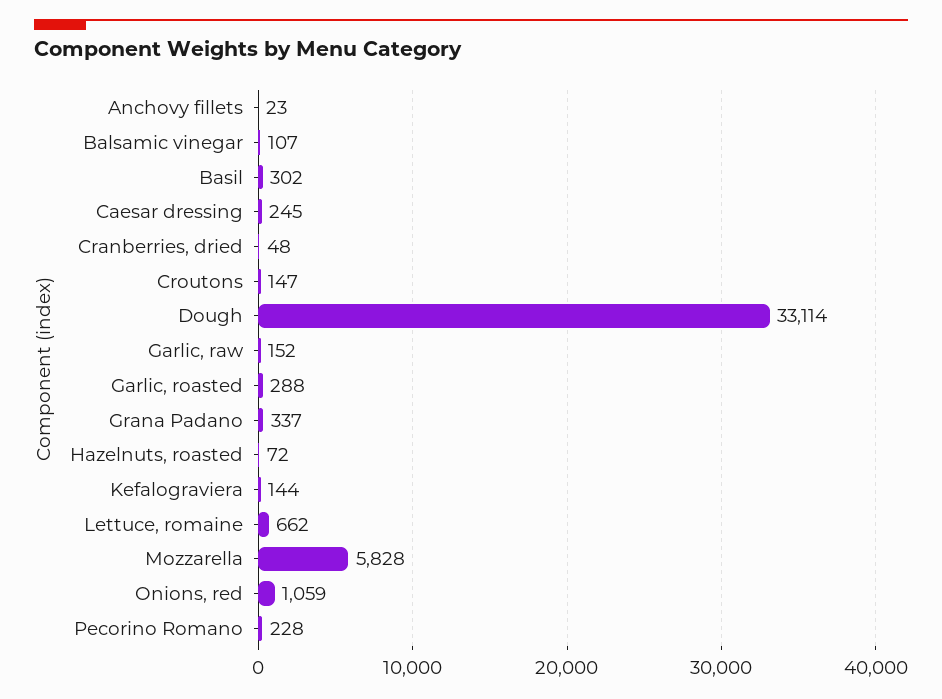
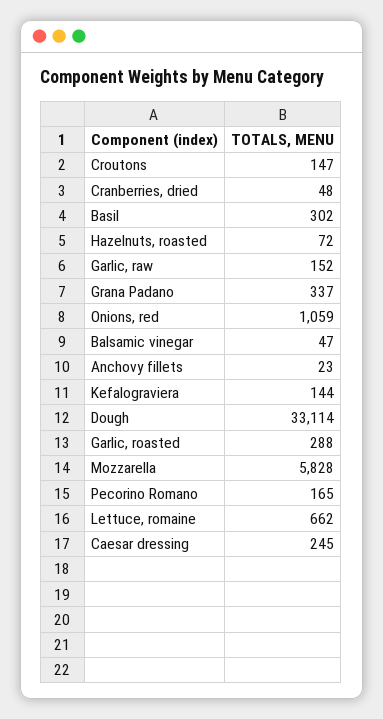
  {
    "Anchovy fillets": 23,
-   "Balsamic vinegar": 107,
+   "Balsamic vinegar": 47,
    "Basil": 302,
    "Caesar dressing": 245,
    "Cranberries, dried": 48,
    "Croutons": 147,
    "Dough": 33114,
    "Garlic, raw": 152,
    "Garlic, roasted": 288,
    "Grana Padano": 337,
    "Hazelnuts, roasted": 72,
    "Kefalograviera": 144,
    "Lettuce, romaine": 662,
    "Mozzarella": 5828,
    "Onions, red": 1059,
-   "Pecorino Romano": 228
+   "Pecorino Romano": 165
  }

